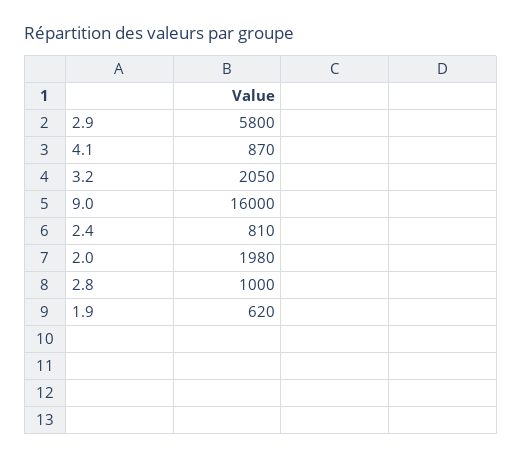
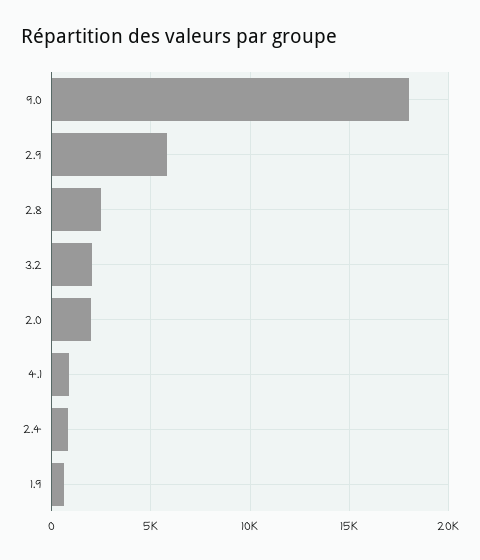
  {
    "2.9": 5800,
    "4.1": 870,
    "3.2": 2050,
-   "9.0": 16000,
+   "9.0": 18000,
    "2.4": 810,
    "2.0": 1980,
-   "2.8": 1000,
+   "2.8": 2500,
    "1.9": 620
  }

